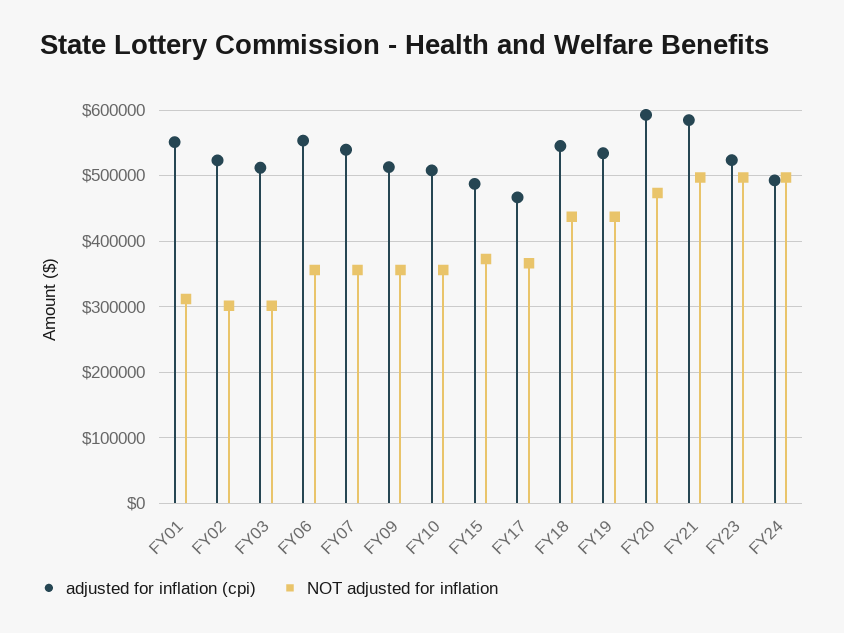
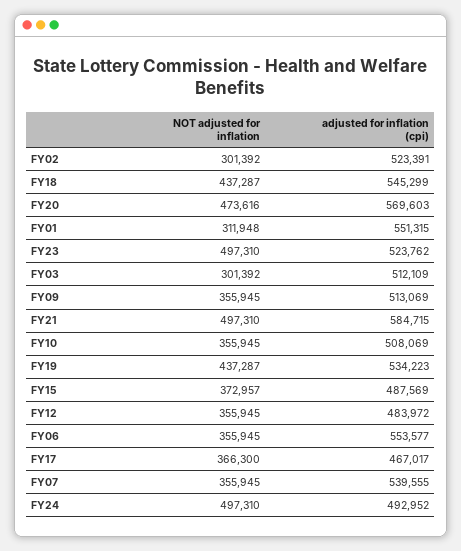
  {
    "adjusted for inflation (cpi)": {
      "FY01": 551315,
      "FY02": 523391,
      "FY03": 512109,
      "FY06": 553577,
      "FY07": 539555,
      "FY09": 513069,
      "FY10": 508069,
      "FY15": 487569,
      "FY17": 467017,
      "FY18": 545299,
      "FY19": 534223,
-     "FY20": 590000,
+     "FY20": 569603,
      "FY21": 584715,
      "FY23": 523762,
-     "FY24": 492952
+     "FY24": 492952,
+     "FY12": 483972
    },
    "NOT adjusted for inflation": {
      "FY01": 311948,
      "FY02": 301392,
      "FY03": 301392,
      "FY06": 355945,
      "FY07": 355945,
      "FY09": 355945,
      "FY10": 355945,
      "FY15": 372957,
      "FY17": 366300,
      "FY18": 437287,
      "FY19": 437287,
      "FY20": 473616,
      "FY21": 497310,
      "FY23": 497310,
-     "FY24": 497310
+     "FY24": 497310,
+     "FY12": 355945
    }
  }

